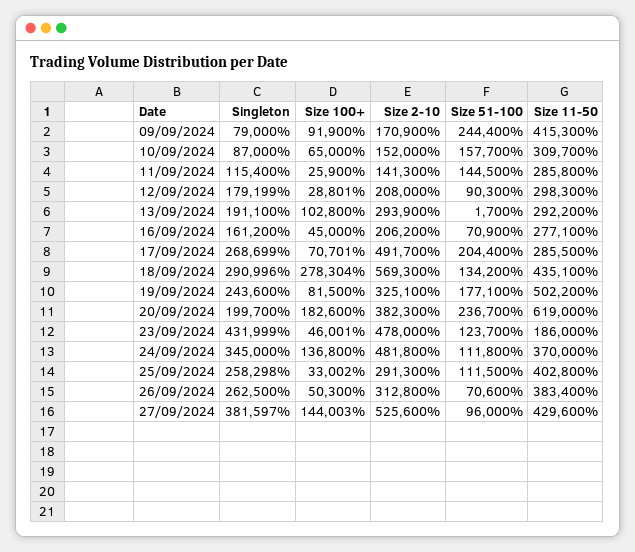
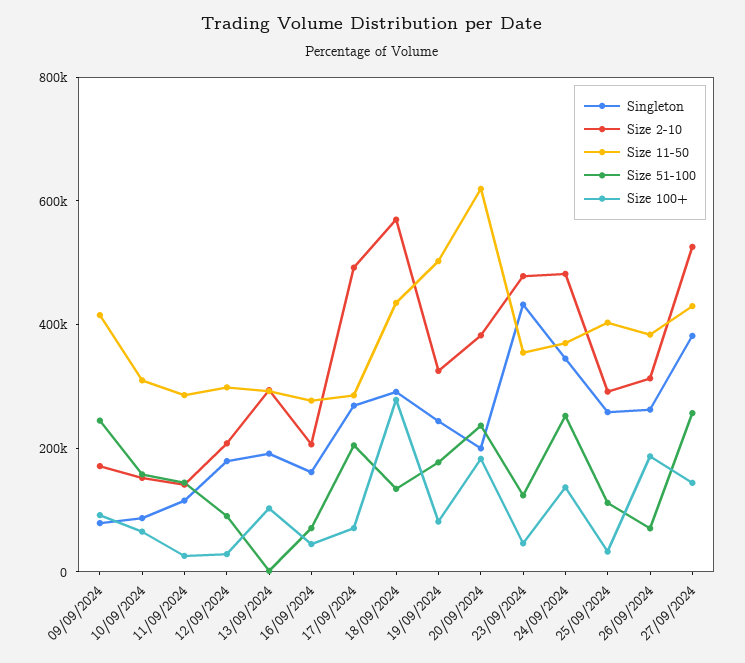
  {
    "Singleton": {
      "09/09/2024": 79000,
      "10/09/2024": 87000,
      "11/09/2024": 115400,
      "12/09/2024": 179199,
      "13/09/2024": 191100,
      "16/09/2024": 161200,
      "17/09/2024": 268699,
      "18/09/2024": 290996,
      "19/09/2024": 243600,
      "20/09/2024": 199700,
      "23/09/2024": 431999,
      "24/09/2024": 345000,
      "25/09/2024": 258298,
      "26/09/2024": 262500,
      "27/09/2024": 381597
    },
    "Size 100+": {
      "09/09/2024": 91900,
      "10/09/2024": 65000,
      "11/09/2024": 25900,
      "12/09/2024": 28801,
      "13/09/2024": 102800,
      "16/09/2024": 45000,
      "17/09/2024": 70701,
      "18/09/2024": 278304,
      "19/09/2024": 81500,
      "20/09/2024": 182600,
      "23/09/2024": 46001,
      "24/09/2024": 136800,
      "25/09/2024": 33002,
-     "26/09/2024": 50300,
+     "26/09/2024": 200000,
      "27/09/2024": 144003
    },
    "Size 2-10": {
      "09/09/2024": 170900,
      "10/09/2024": 152000,
      "11/09/2024": 141300,
      "12/09/2024": 208000,
      "13/09/2024": 293900,
      "16/09/2024": 206200,
      "17/09/2024": 491700,
      "18/09/2024": 569300,
      "19/09/2024": 325100,
      "20/09/2024": 382300,
      "23/09/2024": 478000,
      "24/09/2024": 481800,
      "25/09/2024": 291300,
      "26/09/2024": 312800,
      "27/09/2024": 525600
    },
    "Size 51-100": {
      "09/09/2024": 244400,
      "10/09/2024": 157700,
      "11/09/2024": 144500,
      "12/09/2024": 90300,
      "13/09/2024": 1700,
      "16/09/2024": 70900,
      "17/09/2024": 204400,
      "18/09/2024": 134200,
      "19/09/2024": 177100,
      "20/09/2024": 236700,
      "23/09/2024": 123700,
-     "24/09/2024": 111800,
+     "24/09/2024": 250000,
      "25/09/2024": 111500,
      "26/09/2024": 70600,
-     "27/09/2024": 96000
+     "27/09/2024": 250000
    },
    "Size 11-50": {
      "09/09/2024": 415300,
      "10/09/2024": 309700,
      "11/09/2024": 285800,
      "12/09/2024": 298300,
      "13/09/2024": 292200,
      "16/09/2024": 277100,
      "17/09/2024": 285500,
      "18/09/2024": 435100,
      "19/09/2024": 502200,
      "20/09/2024": 619000,
-     "23/09/2024": 186000,
+     "23/09/2024": 350000,
      "24/09/2024": 370000,
      "25/09/2024": 402800,
      "26/09/2024": 383400,
      "27/09/2024": 429600
    }
  }

